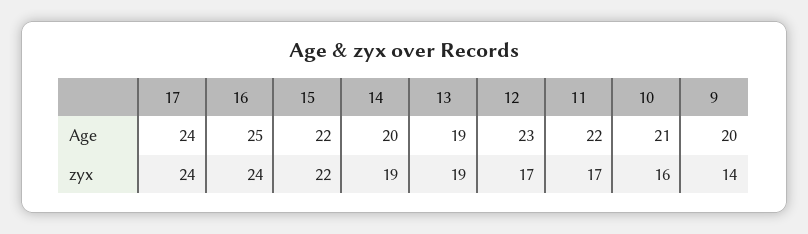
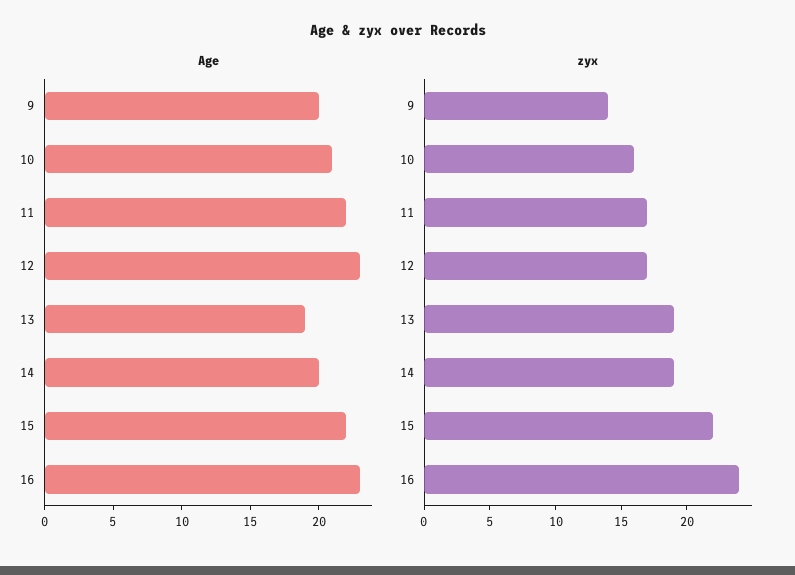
  {
    "Age": {
-     "17": 24,
-     "16": 25,
+     "16": 23,
      "15": 22,
      "14": 20,
      "13": 19,
      "12": 23,
      "11": 22,
      "10": 21,
      "9": 20
    },
    "zyx": {
-     "17": 24,
      "16": 24,
      "15": 22,
      "14": 19,
      "13": 19,
      "12": 17,
      "11": 17,
      "10": 16,
      "9": 14
    }
  }

